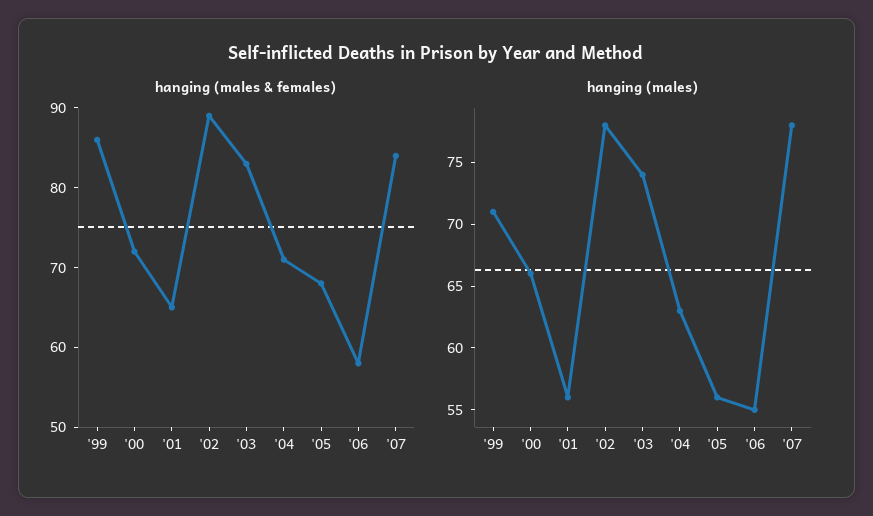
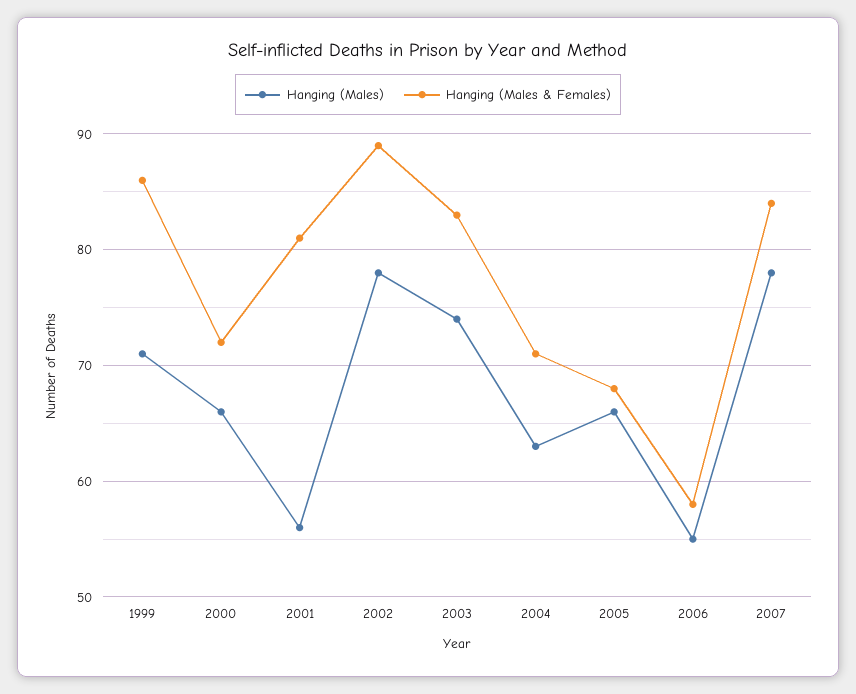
  {
    "hanging (males & females)": {
      "'99": 86,
      "'00": 72,
-     "'01": 65,
+     "'01": 81,
      "'02": 89,
      "'03": 83,
      "'04": 71,
      "'05": 68,
      "'06": 58,
      "'07": 84
    },
    "hanging (males)": {
      "'99": 71,
      "'00": 66,
      "'01": 56,
      "'02": 78,
      "'03": 74,
      "'04": 63,
-     "'05": 56,
+     "'05": 66,
      "'06": 55,
      "'07": 78
    }
  }

